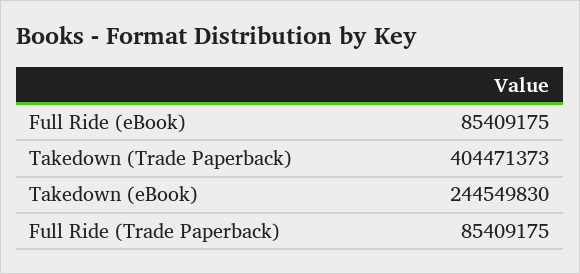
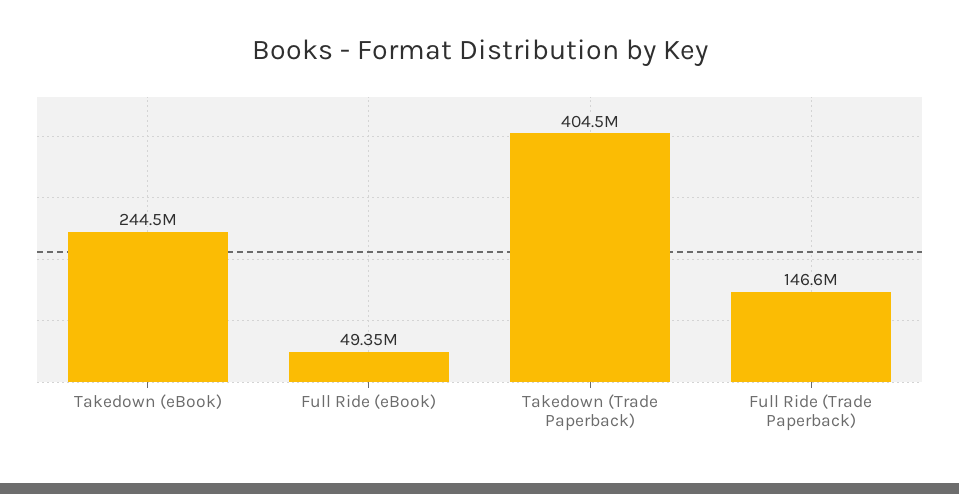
  {
-   "Full Ride (eBook)": 85409175,
+   "Full Ride (eBook)": 49350000,
    "Takedown (Trade Paperback)": 404471373,
    "Takedown (eBook)": 244549830,
-   "Full Ride (Trade Paperback)": 85409175
+   "Full Ride (Trade Paperback)": 146600000
  }

